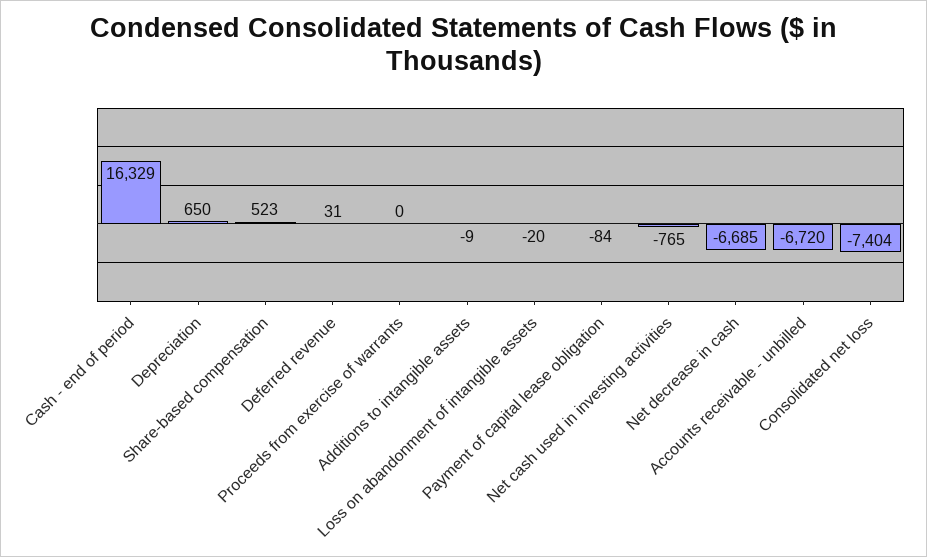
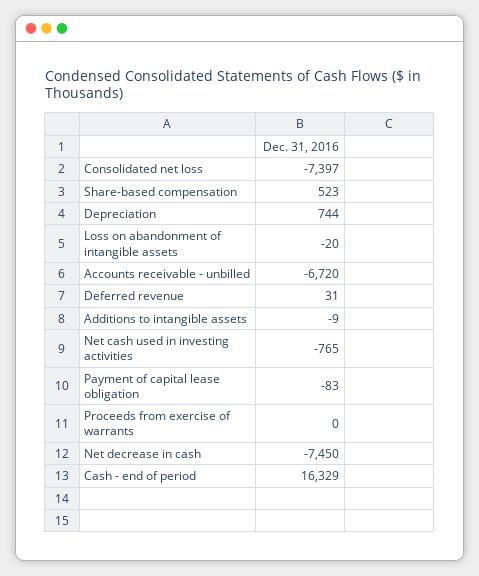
  {
    "Cash - end of period": 16329,
-   "Depreciation": 650,
+   "Depreciation": 744,
    "Share-based compensation": 523,
    "Deferred revenue": 31,
    "Proceeds from exercise of warrants": 0,
    "Additions to intangible assets": -9,
    "Loss on abandonment of intangible assets": -20,
-   "Payment of capital lease obligation": -84,
+   "Payment of capital lease obligation": -83,
    "Net cash used in investing activities": -765,
-   "Net decrease in cash": -6685,
+   "Net decrease in cash": -7450,
    "Accounts receivable - unbilled": -6720,
-   "Consolidated net loss": -7404
+   "Consolidated net loss": -7397
  }

